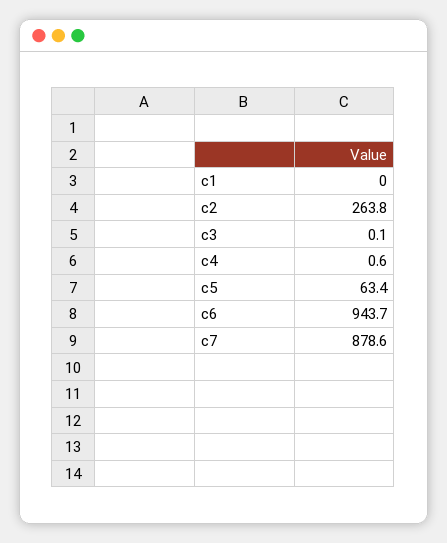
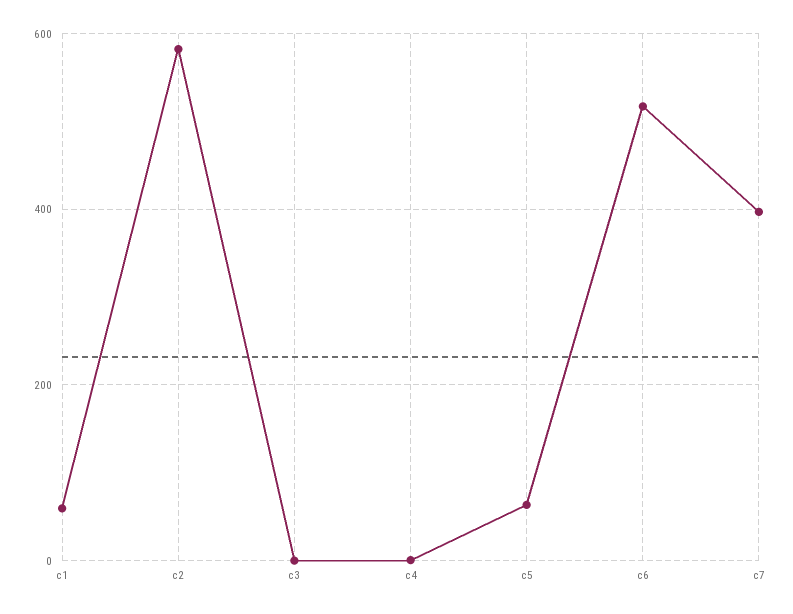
  {
-   "c1": 0,
+   "c1": 60,
-   "c2": 263.8,
+   "c2": 580,
    "c3": 0.1,
    "c4": 0.6,
    "c5": 63.4,
-   "c6": 943.7,
+   "c6": 520,
-   "c7": 878.6
+   "c7": 400
  }

